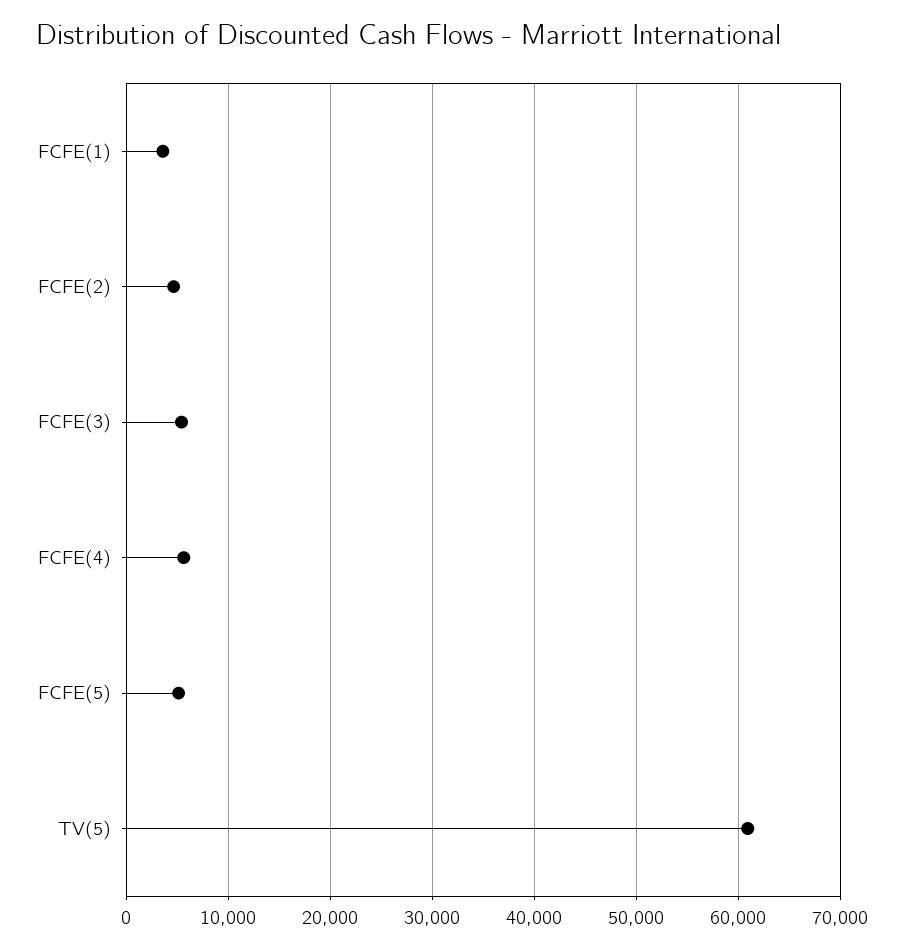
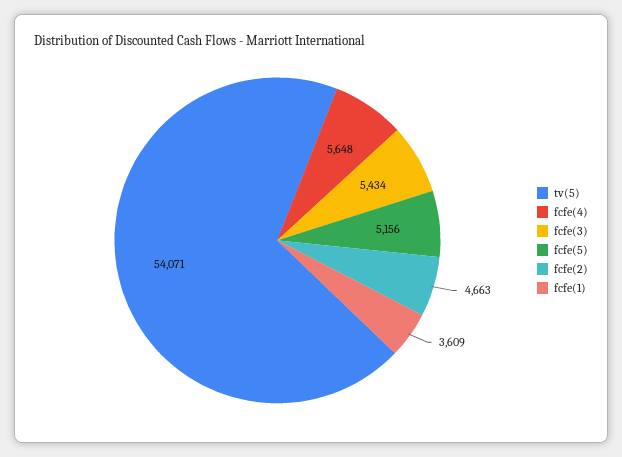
  {
    "FCFE(1)": 3609,
    "FCFE(2)": 4663,
    "FCFE(3)": 5434,
    "FCFE(4)": 5648,
    "FCFE(5)": 5156,
-   "TV(5)": 61000
+   "TV(5)": 54071
  }

